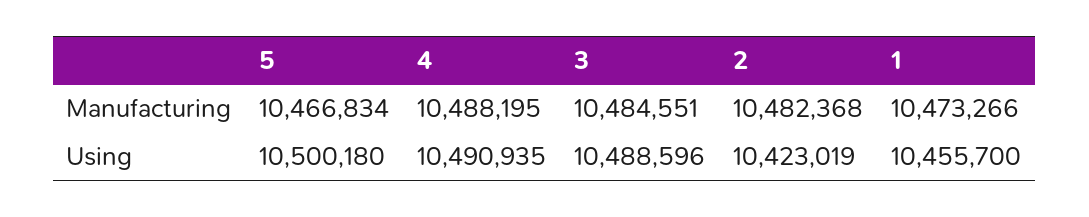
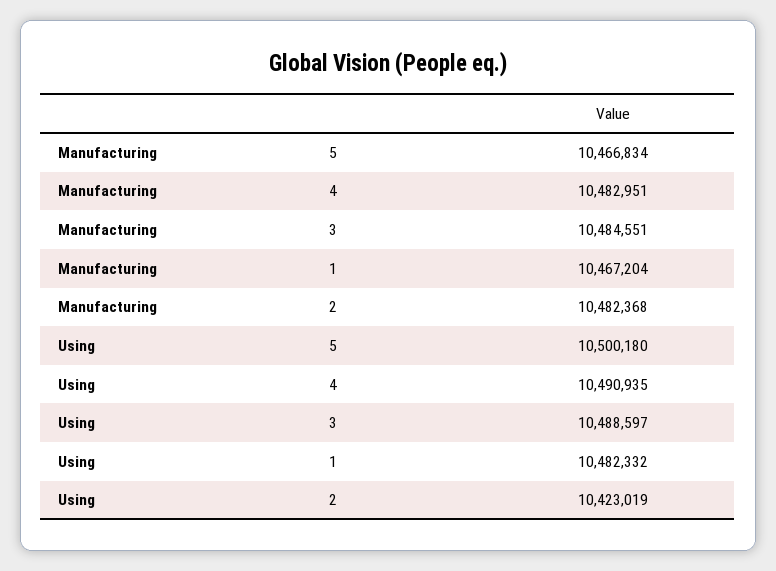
  {
    "5": {
      "Manufacturing": 10466834,
      "Using": 10500180
    },
    "4": {
-     "Manufacturing": 10488195,
+     "Manufacturing": 10482951,
      "Using": 10490935
    },
    "3": {
      "Manufacturing": 10484551,
-     "Using": 10488596
+     "Using": 10488597
    },
    "2": {
      "Manufacturing": 10482368,
      "Using": 10423019
    },
    "1": {
-     "Manufacturing": 10473266,
+     "Manufacturing": 10467204,
-     "Using": 10455700
+     "Using": 10482332
    }
  }

